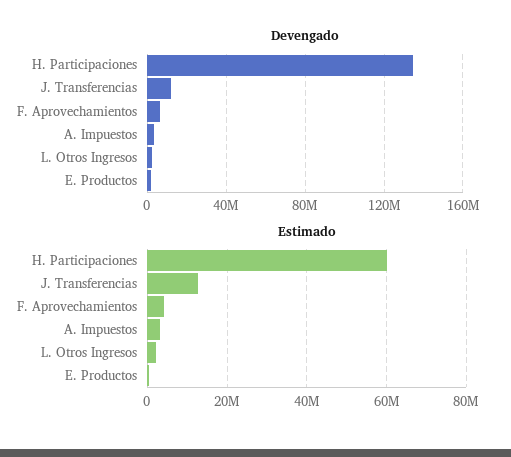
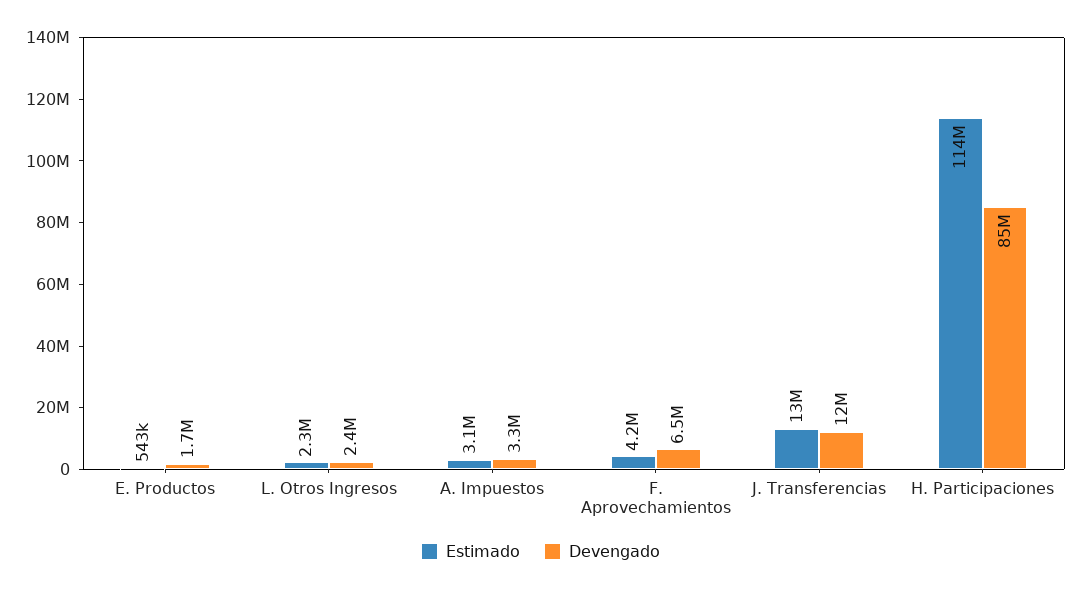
  {
    "Devengado": {
-     "H. Participaciones": 135000000,
+     "H. Participaciones": 85000000,
      "J. Transferencias": 12000000,
      "F. Aprovechamientos": 6500000,
      "A. Impuestos": 3300000,
      "L. Otros Ingresos": 2400000,
      "E. Productos": 1700000
    },
    "Estimado": {
-     "H. Participaciones": 60000000,
+     "H. Participaciones": 114000000,
      "J. Transferencias": 13000000,
      "F. Aprovechamientos": 4200000,
      "A. Impuestos": 3100000,
      "L. Otros Ingresos": 2300000,
      "E. Productos": 543000
    }
  }

